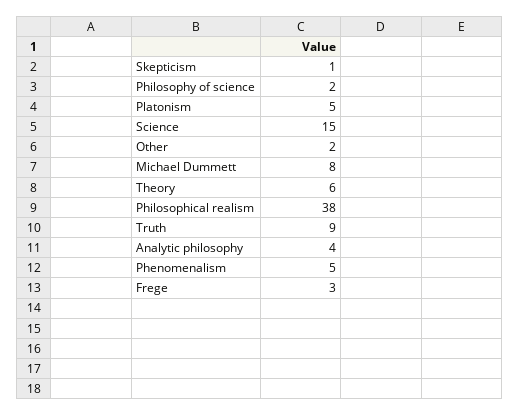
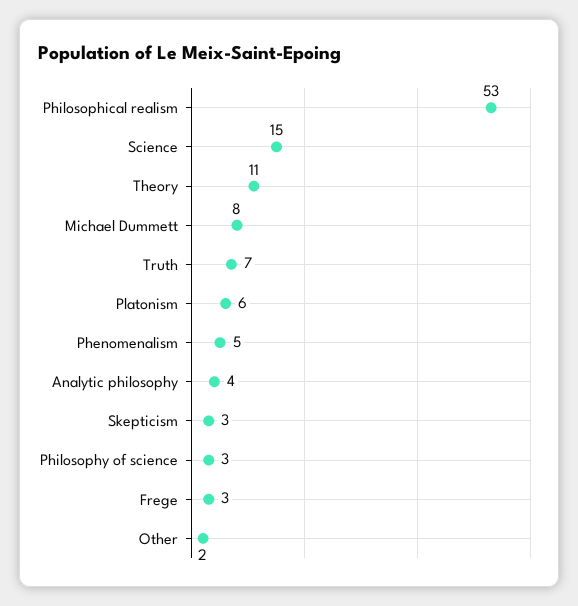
  {
-   "Skepticism": 1,
+   "Skepticism": 3,
-   "Philosophy of science": 2,
+   "Philosophy of science": 3,
-   "Platonism": 5,
+   "Platonism": 6,
    "Science": 15,
    "Other": 2,
    "Michael Dummett": 8,
-   "Theory": 6,
+   "Theory": 11,
-   "Philosophical realism": 38,
+   "Philosophical realism": 53,
-   "Truth": 9,
+   "Truth": 7,
    "Analytic philosophy": 4,
    "Phenomenalism": 5,
    "Frege": 3
  }

